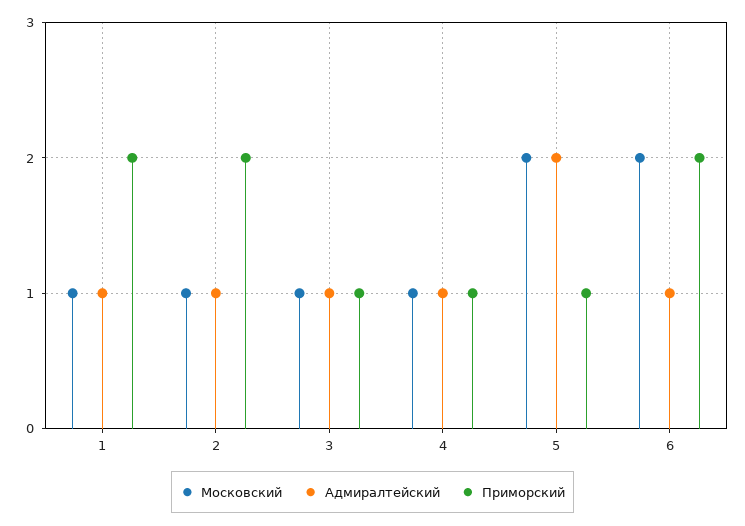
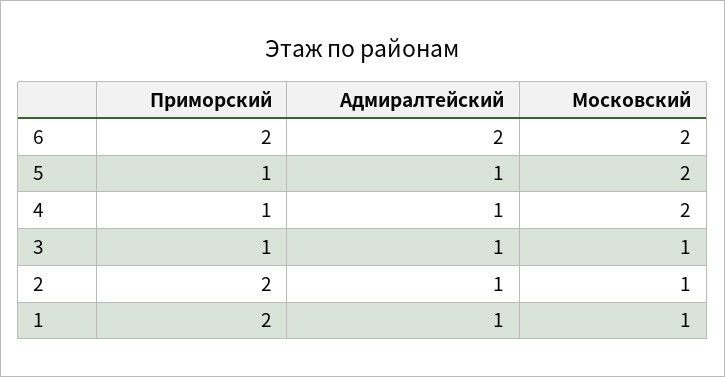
  {
    "Московский": {
      "1": 1,
      "2": 1,
      "3": 1,
-     "4": 1,
+     "4": 2,
      "5": 2,
      "6": 2
    },
    "Адмиралтейский": {
      "1": 1,
      "2": 1,
      "3": 1,
      "4": 1,
-     "5": 2,
+     "5": 1,
-     "6": 1
+     "6": 2
    },
    "Приморский": {
      "1": 2,
      "2": 2,
      "3": 1,
      "4": 1,
      "5": 1,
      "6": 2
    }
  }

